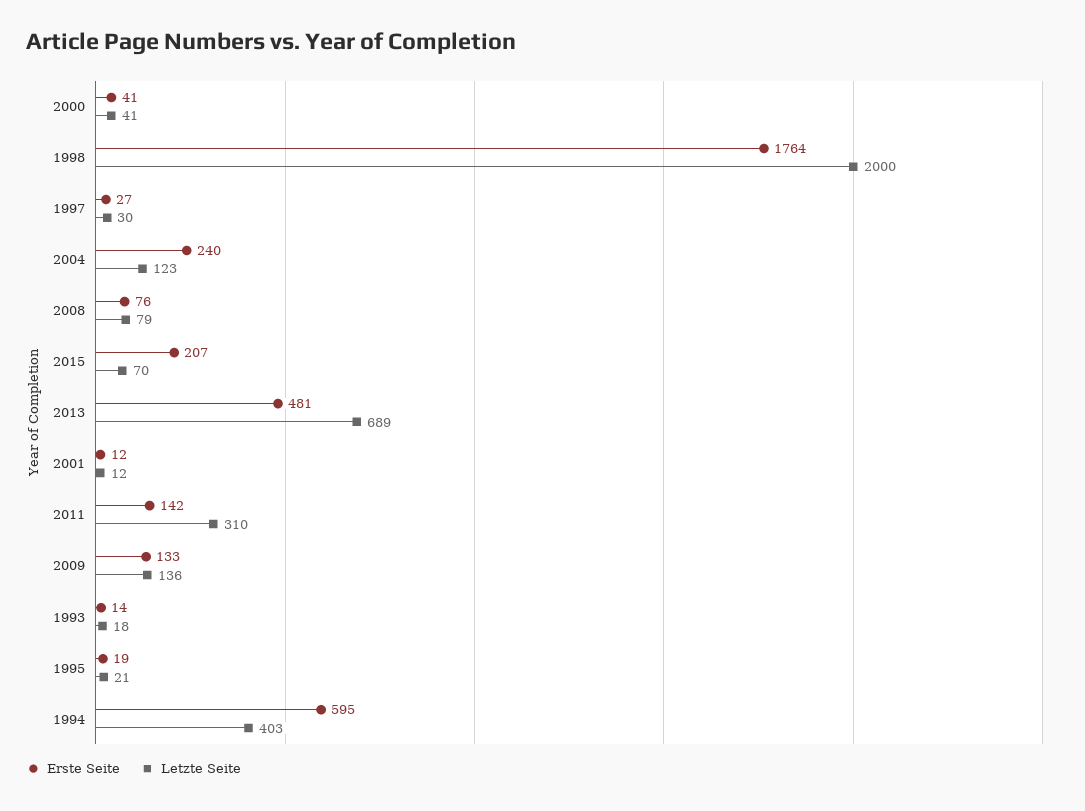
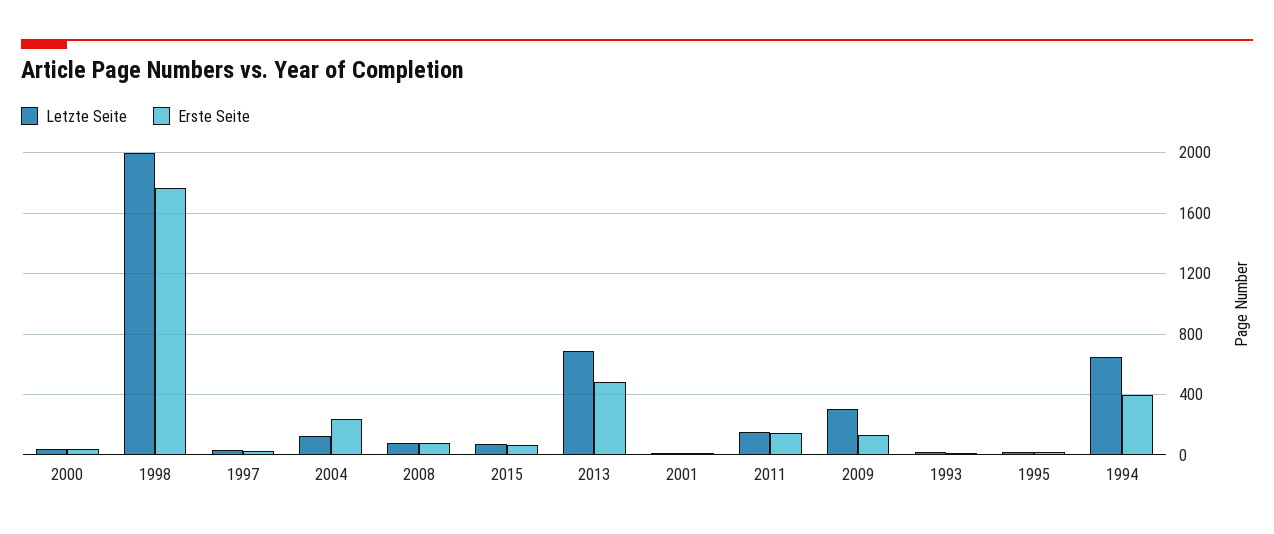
  {
    "Erste Seite": {
      "2000": 41,
      "1998": 1764,
      "1997": 27,
      "2004": 240,
      "2008": 76,
-     "2015": 207,
+     "2015": 50,
      "2013": 481,
      "2001": 12,
      "2011": 142,
      "2009": 133,
      "1993": 14,
      "1995": 19,
-     "1994": 595
+     "1994": 400
    },
    "Letzte Seite": {
      "2000": 41,
      "1998": 2000,
      "1997": 30,
      "2004": 123,
      "2008": 79,
      "2015": 70,
      "2013": 689,
      "2001": 12,
-     "2011": 310,
+     "2011": 150,
-     "2009": 136,
+     "2009": 300,
      "1993": 18,
      "1995": 21,
-     "1994": 403
+     "1994": 650
    }
  }

